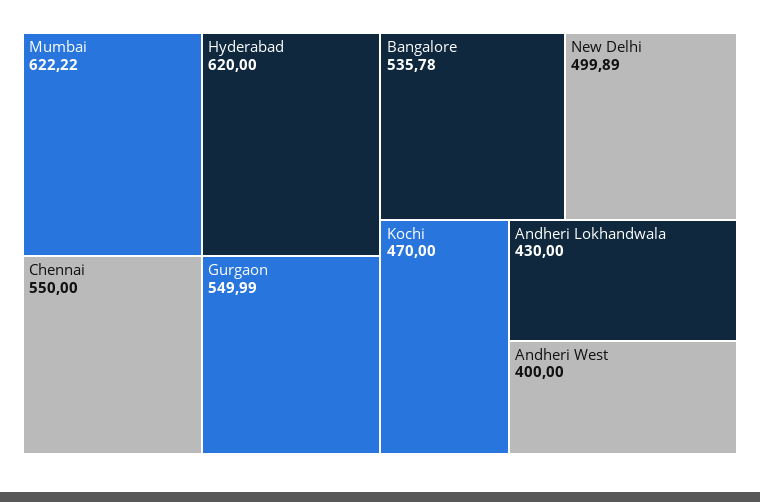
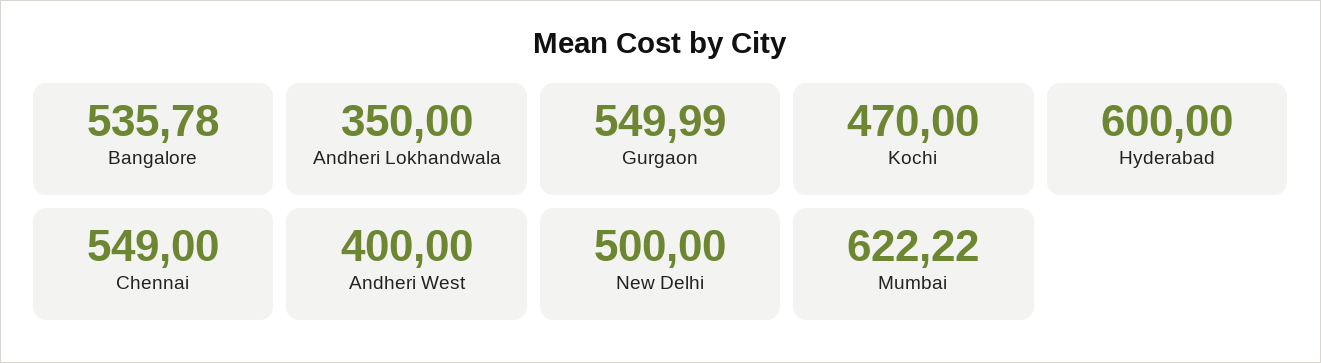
  {
    "Mumbai": 622.22,
-   "Hyderabad": 620,
+   "Hyderabad": 600,
-   "Chennai": 550,
+   "Chennai": 549,
    "Gurgaon": 549.99,
    "Bangalore": 535.78,
-   "New Delhi": 499.89,
+   "New Delhi": 500,
    "Kochi": 470,
-   "Andheri Lokhandwala": 430,
+   "Andheri Lokhandwala": 350,
    "Andheri West": 400
  }

